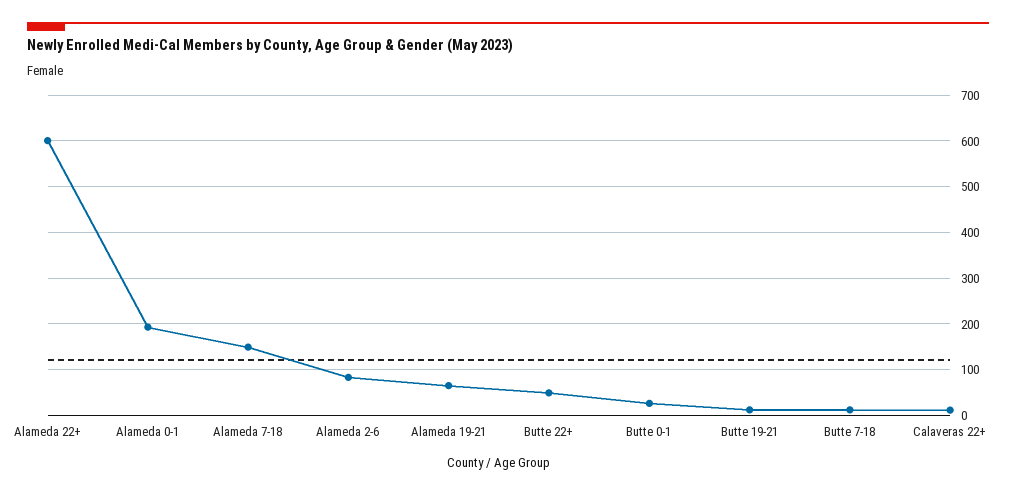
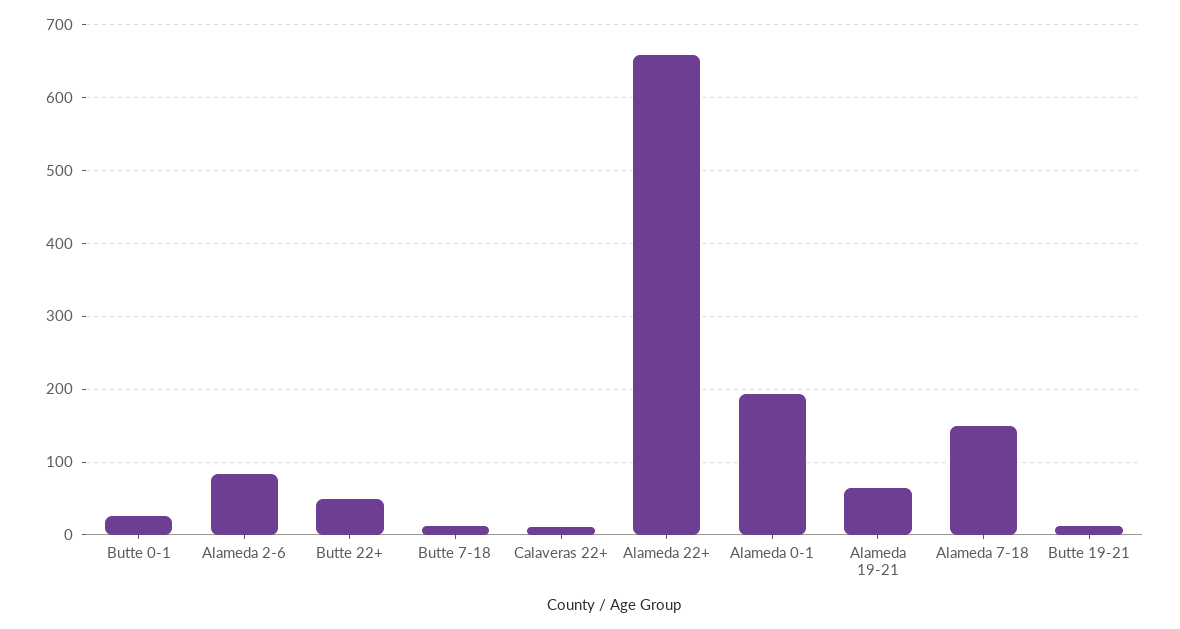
  {
-   "Alameda 22+": 600,
+   "Alameda 22+": 660,
    "Alameda 0-1": 190,
    "Alameda 7-18": 150,
    "Alameda 2-6": 80,
    "Alameda 19-21": 70,
    "Butte 22+": 50,
    "Butte 0-1": 30,
    "Butte 19-21": 10,
    "Butte 7-18": 10,
    "Calaveras 22+": 10
  }

